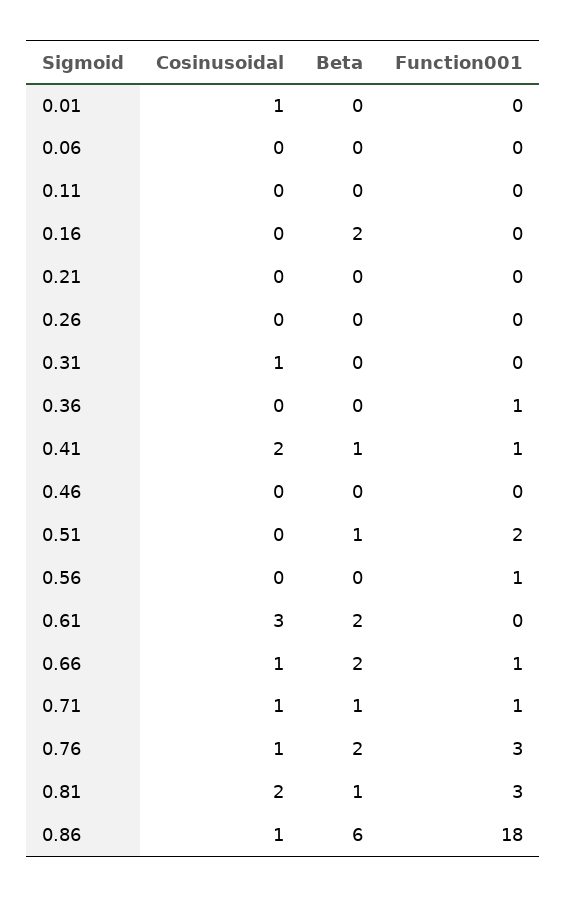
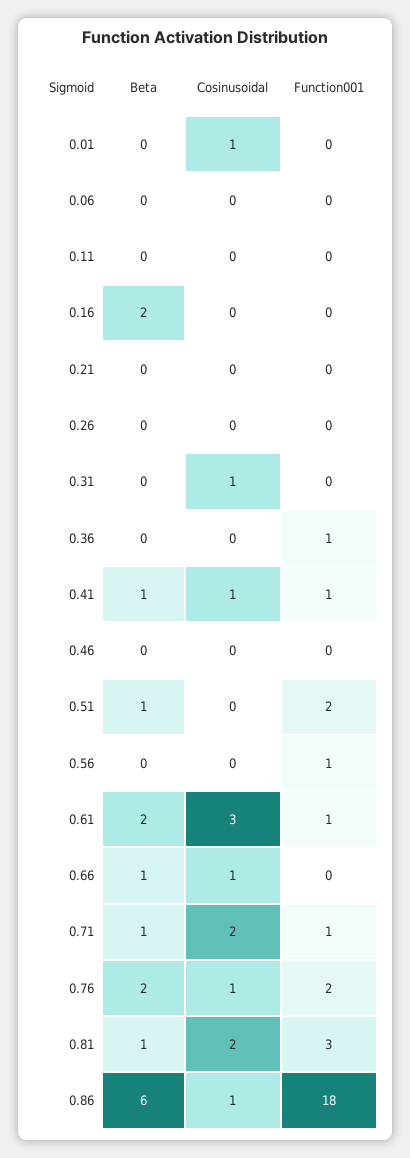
  {
    "Cosinusoidal": {
      "0.01": 1,
      "0.06": 0,
      "0.11": 0,
      "0.16": 0,
      "0.21": 0,
      "0.26": 0,
      "0.31": 1,
      "0.36": 0,
-     "0.41": 2,
+     "0.41": 1,
      "0.46": 0,
      "0.51": 0,
      "0.56": 0,
      "0.61": 3,
      "0.66": 1,
-     "0.71": 1,
+     "0.71": 2,
      "0.76": 1,
      "0.81": 2,
      "0.86": 1
    },
    "Beta": {
      "0.01": 0,
      "0.06": 0,
      "0.11": 0,
      "0.16": 2,
      "0.21": 0,
      "0.26": 0,
      "0.31": 0,
      "0.36": 0,
      "0.41": 1,
      "0.46": 0,
      "0.51": 1,
      "0.56": 0,
      "0.61": 2,
-     "0.66": 2,
+     "0.66": 1,
      "0.71": 1,
      "0.76": 2,
      "0.81": 1,
      "0.86": 6
    },
    "Function001": {
      "0.01": 0,
      "0.06": 0,
      "0.11": 0,
      "0.16": 0,
      "0.21": 0,
      "0.26": 0,
      "0.31": 0,
      "0.36": 1,
      "0.41": 1,
      "0.46": 0,
      "0.51": 2,
      "0.56": 1,
-     "0.61": 0,
+     "0.61": 1,
-     "0.66": 1,
+     "0.66": 0,
      "0.71": 1,
-     "0.76": 3,
+     "0.76": 2,
      "0.81": 3,
      "0.86": 18
    }
  }

